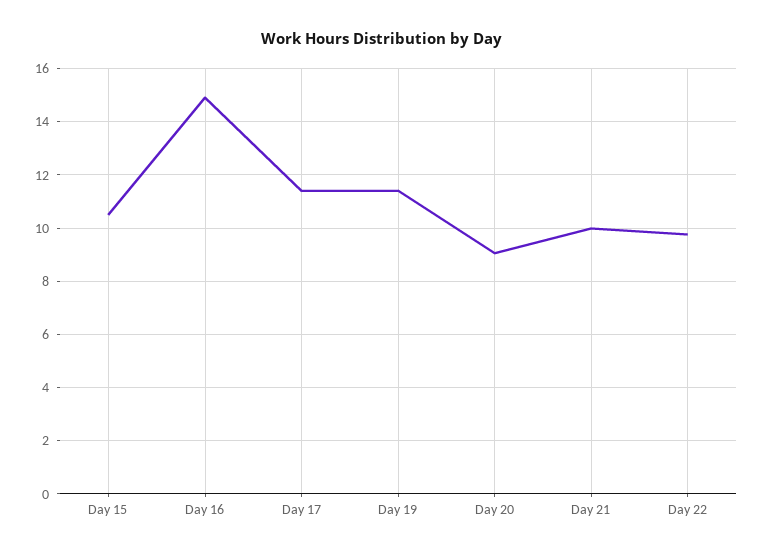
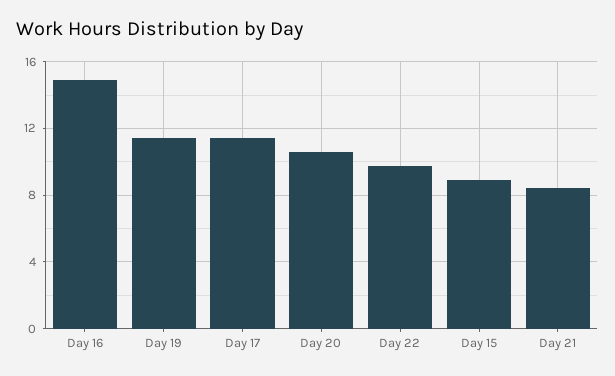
  {
-   "Day 15": 10.5,
+   "Day 15": 9,
    "Day 16": 15,
    "Day 17": 11.5,
    "Day 19": 11.5,
-   "Day 20": 9,
+   "Day 20": 10.5,
-   "Day 21": 10,
+   "Day 21": 8.5,
    "Day 22": 9.75
  }

